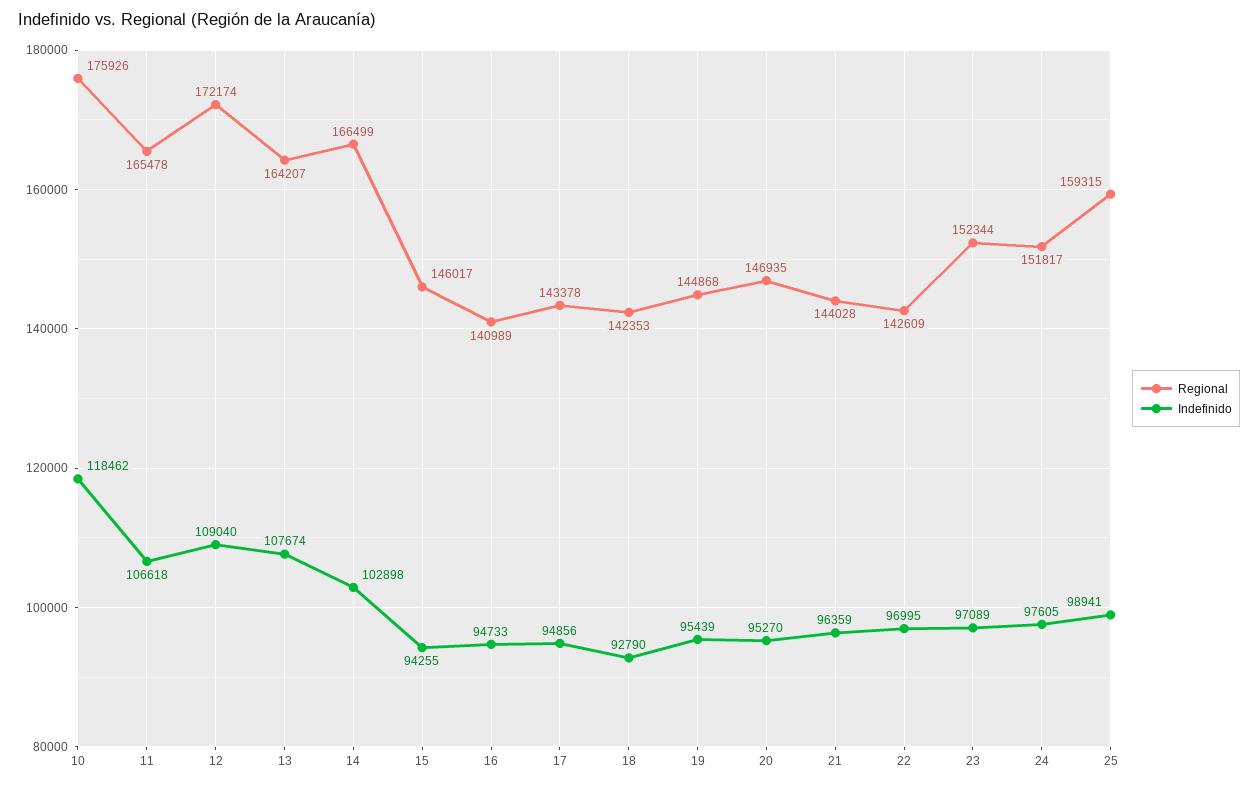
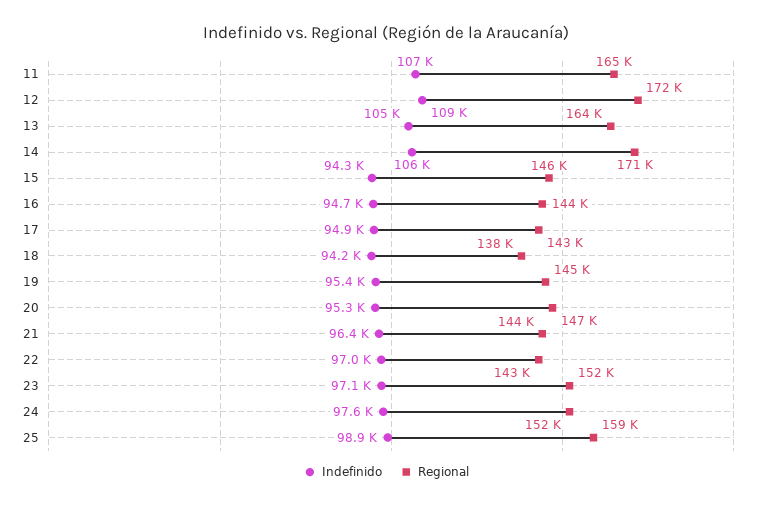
  {
    "Regional": {
-     "10": 175926,
      "11": 165478,
      "12": 172174,
      "13": 164207,
-     "14": 166499,
+     "14": 171000,
      "15": 146017,
-     "16": 140989,
+     "16": 144000,
      "17": 143378,
-     "18": 142353,
+     "18": 138000,
      "19": 144868,
      "20": 146935,
      "21": 144028,
      "22": 142609,
      "23": 152344,
      "24": 151817,
      "25": 159315
    },
    "Indefinido": {
-     "10": 118462,
      "11": 106618,
      "12": 109040,
-     "13": 107674,
+     "13": 105000,
-     "14": 102898,
+     "14": 106000,
      "15": 94255,
      "16": 94733,
      "17": 94856,
-     "18": 92790,
+     "18": 94200,
      "19": 95439,
      "20": 95270,
      "21": 96359,
      "22": 96995,
      "23": 97089,
      "24": 97605,
      "25": 98941
    }
  }

